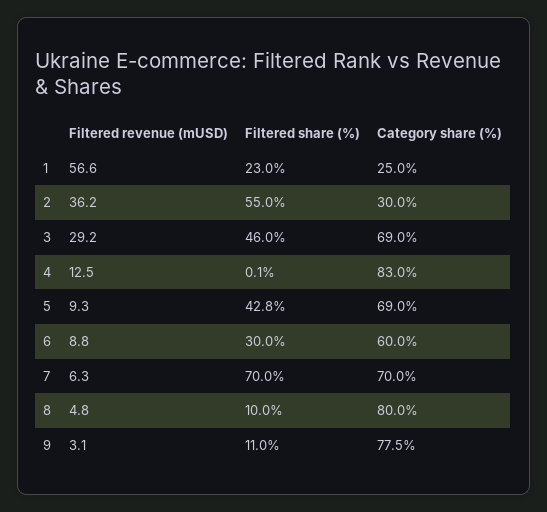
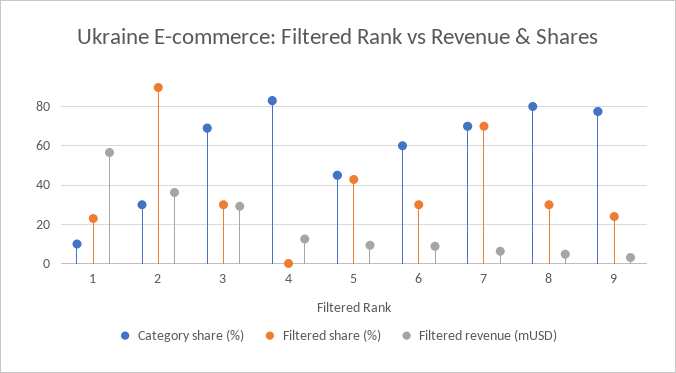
  {
    "Filtered revenue (mUSD)": {
      "1": 56.6,
      "2": 36.2,
      "3": 29.2,
      "4": 12.5,
      "5": 9.3,
      "6": 8.8,
      "7": 6.3,
      "8": 4.8,
      "9": 3.1
    },
    "Filtered share (%)": {
      "1": 23,
-     "2": 55,
+     "2": 90,
-     "3": 46,
+     "3": 30,
      "4": 0.1,
      "5": 42.8,
      "6": 30,
      "7": 70,
-     "8": 10,
+     "8": 30,
-     "9": 11
+     "9": 25
    },
    "Category share (%)": {
-     "1": 25,
+     "1": 10,
      "2": 30,
      "3": 69,
      "4": 83,
-     "5": 69,
+     "5": 45,
      "6": 60,
      "7": 70,
      "8": 80,
      "9": 77.5
    }
  }

